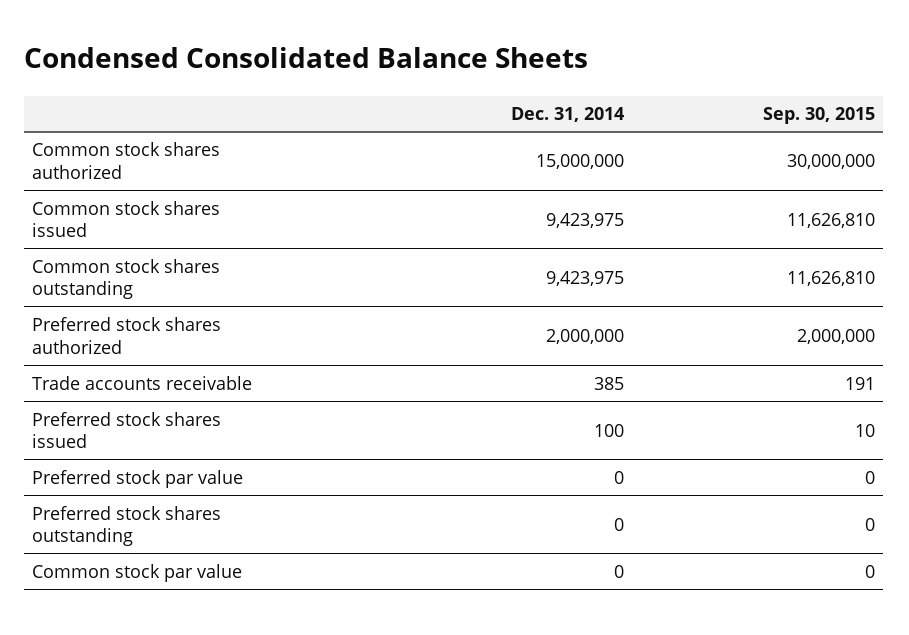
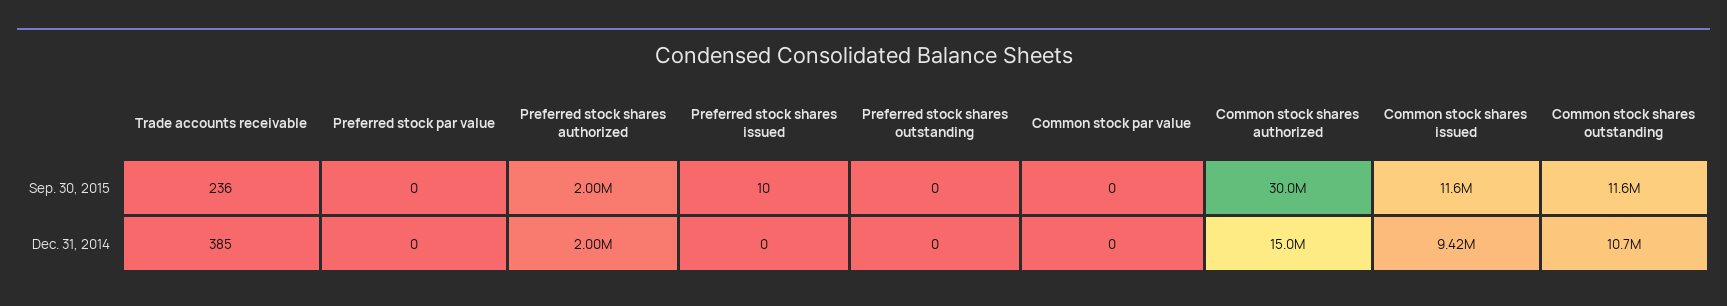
  {
    "Dec. 31, 2014": {
      "Common stock shares authorized": 15000000,
      "Common stock shares issued": 9423975,
-     "Common stock shares outstanding": 9423975,
+     "Common stock shares outstanding": 10700000,
      "Preferred stock shares authorized": 2000000,
      "Trade accounts receivable": 385,
-     "Preferred stock shares issued": 100,
+     "Preferred stock shares issued": 0,
      "Preferred stock par value": 0,
      "Preferred stock shares outstanding": 0,
      "Common stock par value": 0
    },
    "Sep. 30, 2015": {
      "Common stock shares authorized": 30000000,
      "Common stock shares issued": 11626810,
      "Common stock shares outstanding": 11626810,
      "Preferred stock shares authorized": 2000000,
-     "Trade accounts receivable": 191,
+     "Trade accounts receivable": 236,
      "Preferred stock shares issued": 10,
      "Preferred stock par value": 0,
      "Preferred stock shares outstanding": 0,
      "Common stock par value": 0
    }
  }

